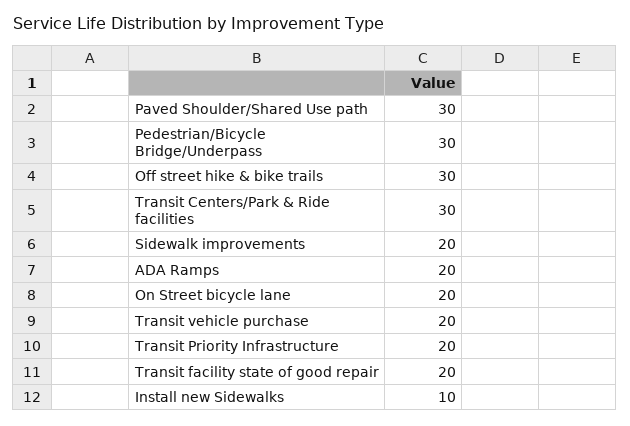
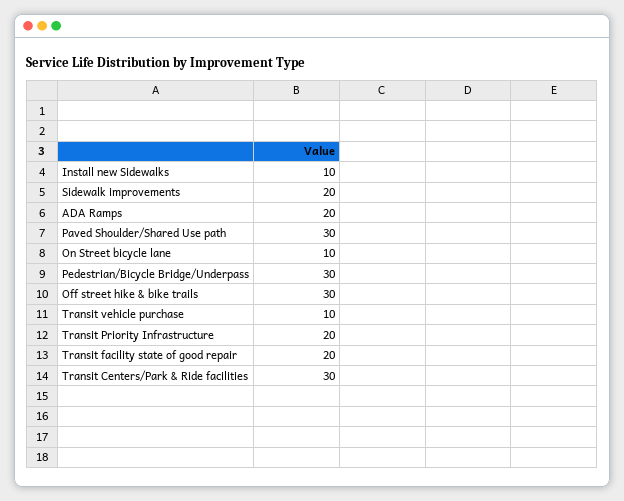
  {
    "Paved Shoulder/Shared Use path": 30,
    "Pedestrian/Bicycle Bridge/Underpass": 30,
    "Off street hike & bike trails": 30,
    "Transit Centers/Park & Ride facilities": 30,
    "Sidewalk improvements": 20,
    "ADA Ramps": 20,
-   "On Street bicycle lane": 20,
+   "On Street bicycle lane": 10,
-   "Transit vehicle purchase": 20,
+   "Transit vehicle purchase": 10,
    "Transit Priority Infrastructure": 20,
    "Transit facility state of good repair": 20,
    "Install new Sidewalks": 10
  }

